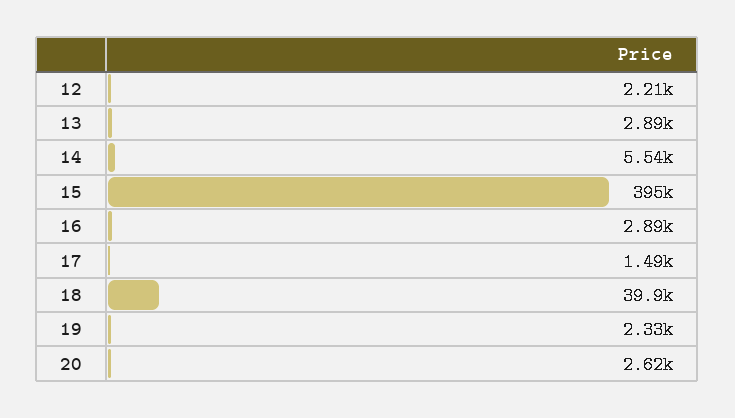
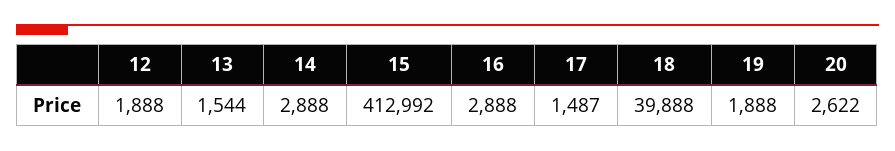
  {
-   "12": 2210,
+   "12": 1888,
-   "13": 2890,
+   "13": 1544,
-   "14": 5540,
+   "14": 2888,
-   "15": 395000,
+   "15": 412992,
    "16": 2888,
    "17": 1487,
    "18": 39888,
-   "19": 2330,
+   "19": 1888,
    "20": 2622
  }

